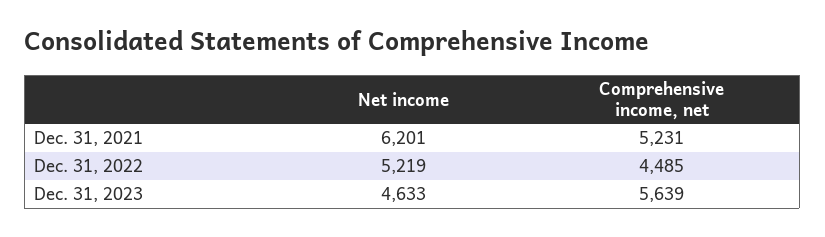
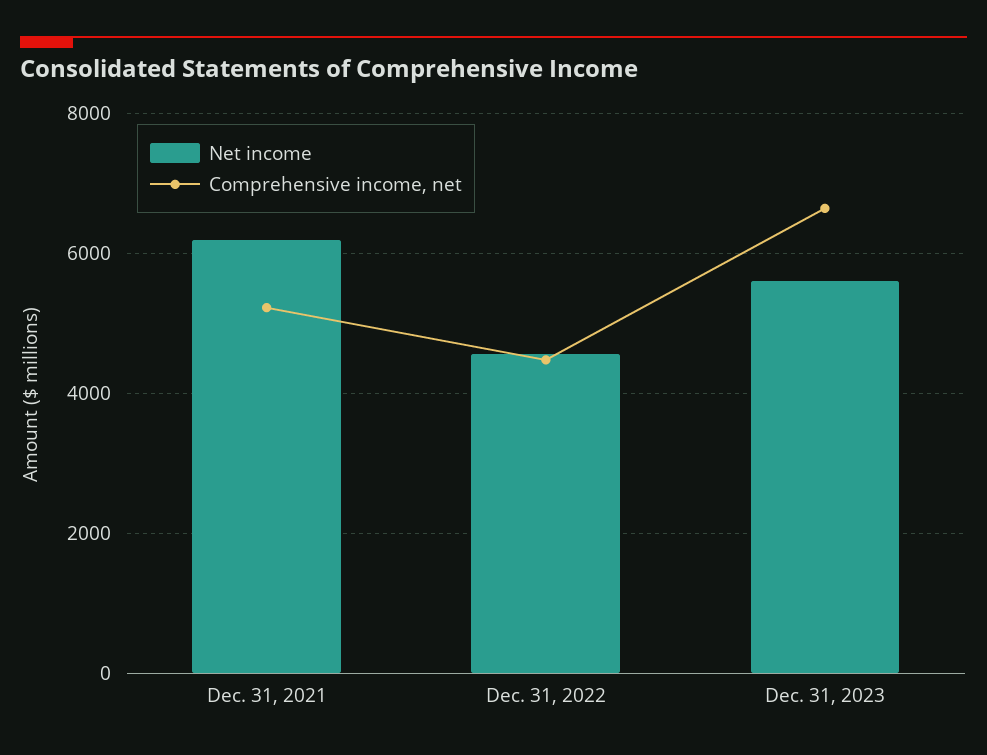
  {
    "Net income": {
      "Dec. 31, 2021": 6201,
-     "Dec. 31, 2022": 5219,
+     "Dec. 31, 2022": 4600,
-     "Dec. 31, 2023": 4633
+     "Dec. 31, 2023": 5600
    },
    "Comprehensive income, net": {
      "Dec. 31, 2021": 5231,
      "Dec. 31, 2022": 4485,
-     "Dec. 31, 2023": 5639
+     "Dec. 31, 2023": 6600
    }
  }

